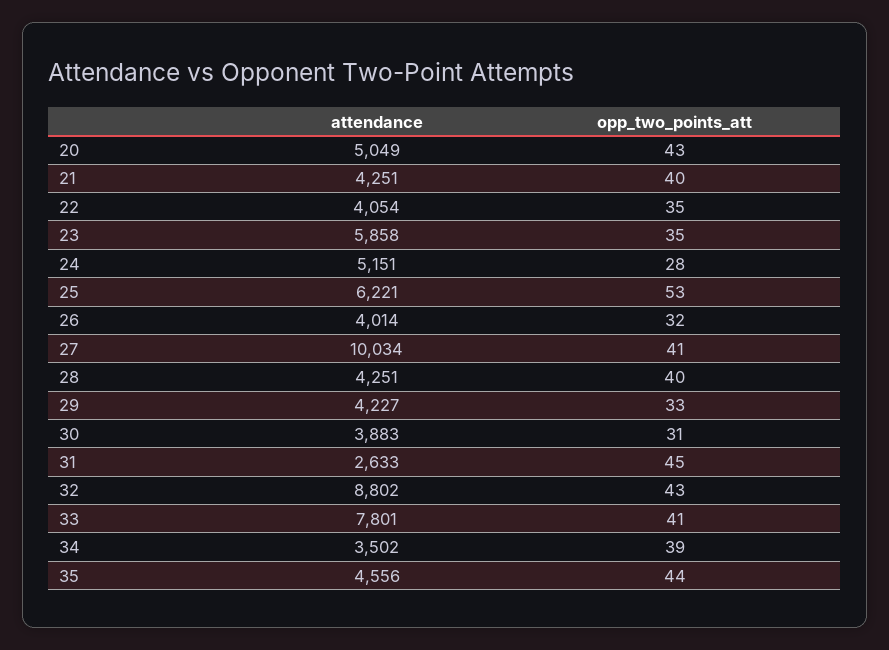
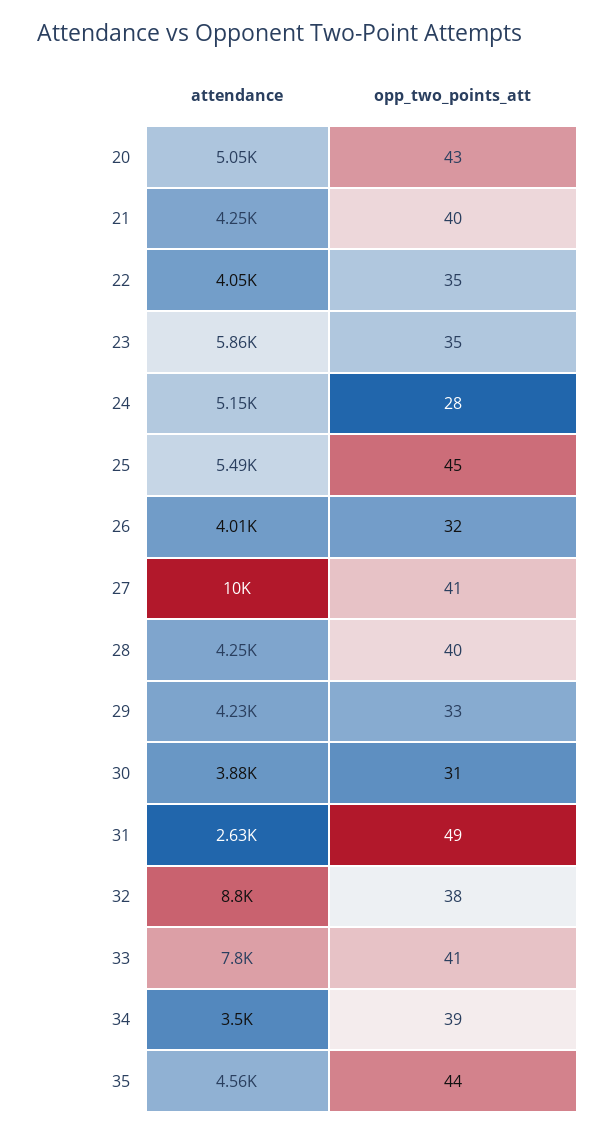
  {
    "attendance": {
      "20": 5049,
      "21": 4251,
      "22": 4054,
      "23": 5858,
      "24": 5151,
-     "25": 6221,
+     "25": 5490,
      "26": 4014,
      "27": 10034,
      "28": 4251,
      "29": 4227,
      "30": 3883,
      "31": 2633,
      "32": 8802,
      "33": 7801,
      "34": 3502,
      "35": 4556
    },
    "opp_two_points_att": {
      "20": 43,
      "21": 40,
      "22": 35,
      "23": 35,
      "24": 28,
-     "25": 53,
+     "25": 45,
      "26": 32,
      "27": 41,
      "28": 40,
      "29": 33,
      "30": 31,
-     "31": 45,
+     "31": 49,
-     "32": 43,
+     "32": 38,
      "33": 41,
      "34": 39,
      "35": 44
    }
  }

